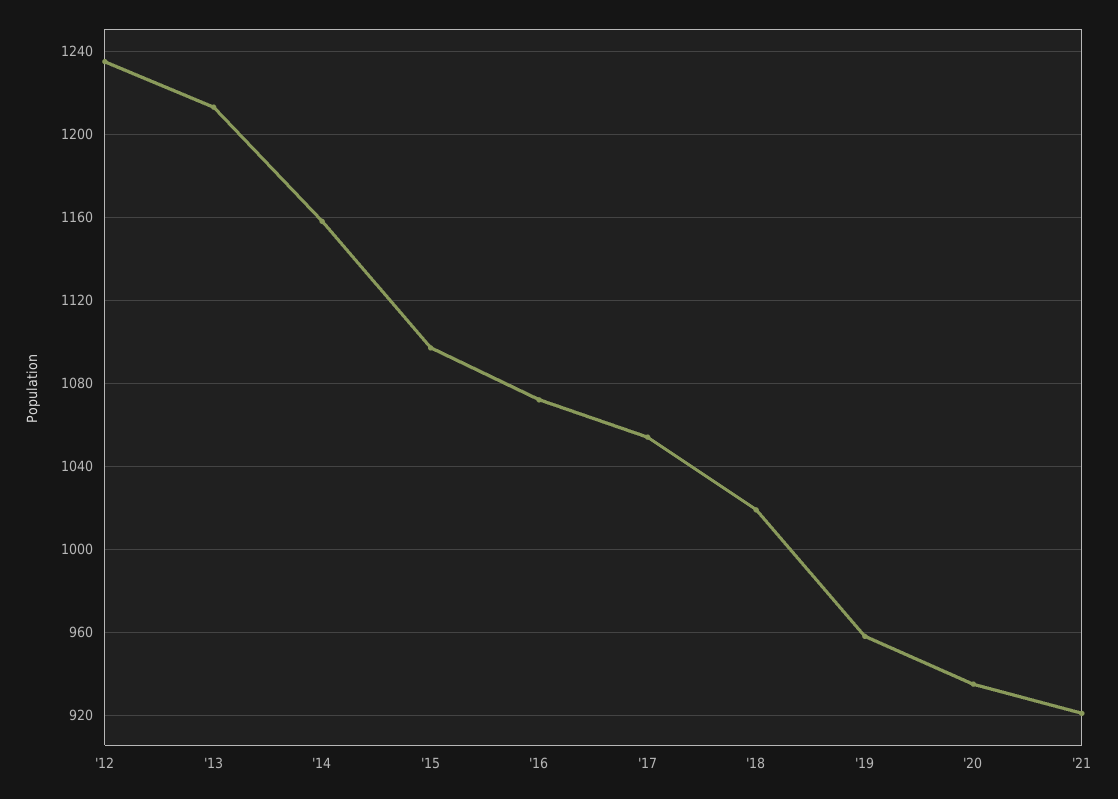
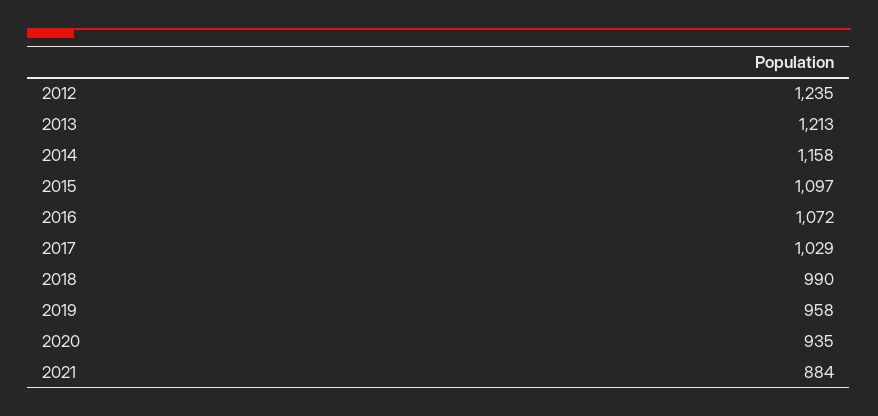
  {
    "'12": 1235,
    "'13": 1213,
    "'14": 1158,
    "'15": 1097,
    "'16": 1072,
-   "'17": 1055,
+   "'17": 1029,
-   "'18": 1020,
+   "'18": 990,
    "'19": 958,
    "'20": 935,
-   "'21": 920
+   "'21": 884
  }

